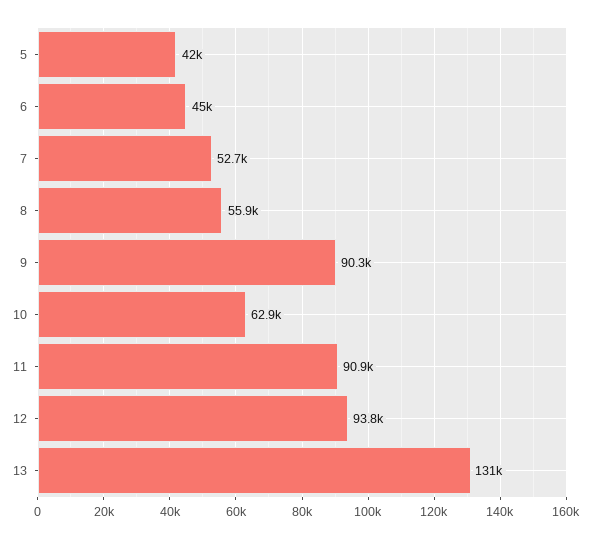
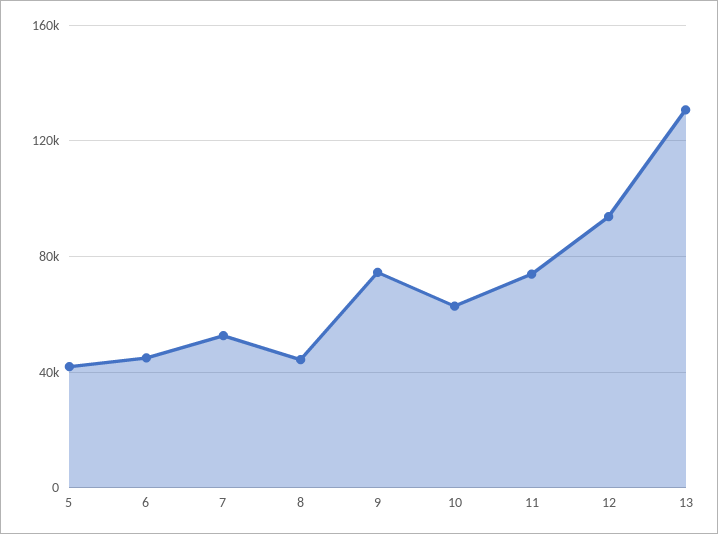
  {
    "5": 42000,
    "6": 45000,
    "7": 52700,
-   "8": 55900,
+   "8": 45000,
-   "9": 90300,
+   "9": 75000,
    "10": 62900,
-   "11": 90900,
+   "11": 75000,
    "12": 93800,
    "13": 131000
  }

